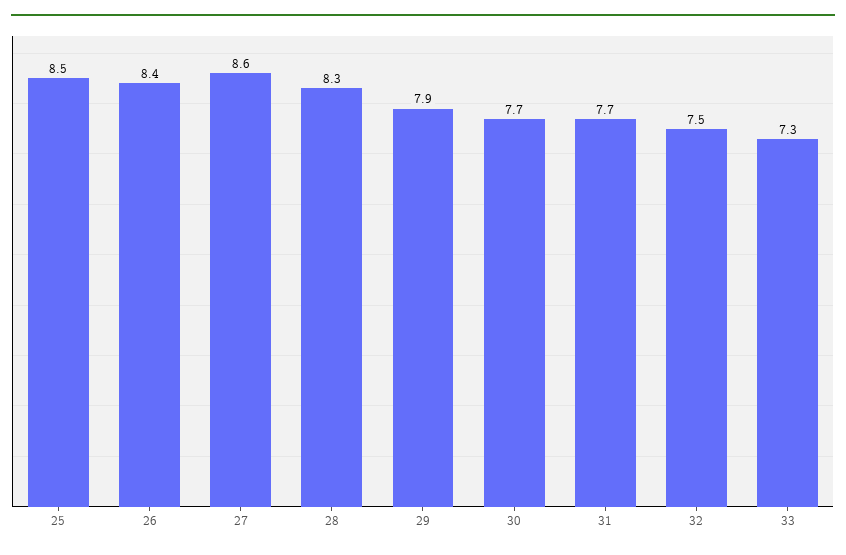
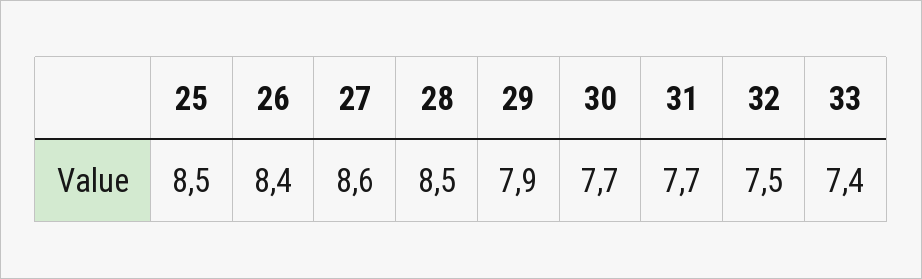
  {
    "25": 8.5,
    "26": 8.4,
    "27": 8.6,
-   "28": 8.3,
+   "28": 8.5,
    "29": 7.9,
    "30": 7.7,
    "31": 7.7,
    "32": 7.5,
-   "33": 7.3
+   "33": 7.4
  }

